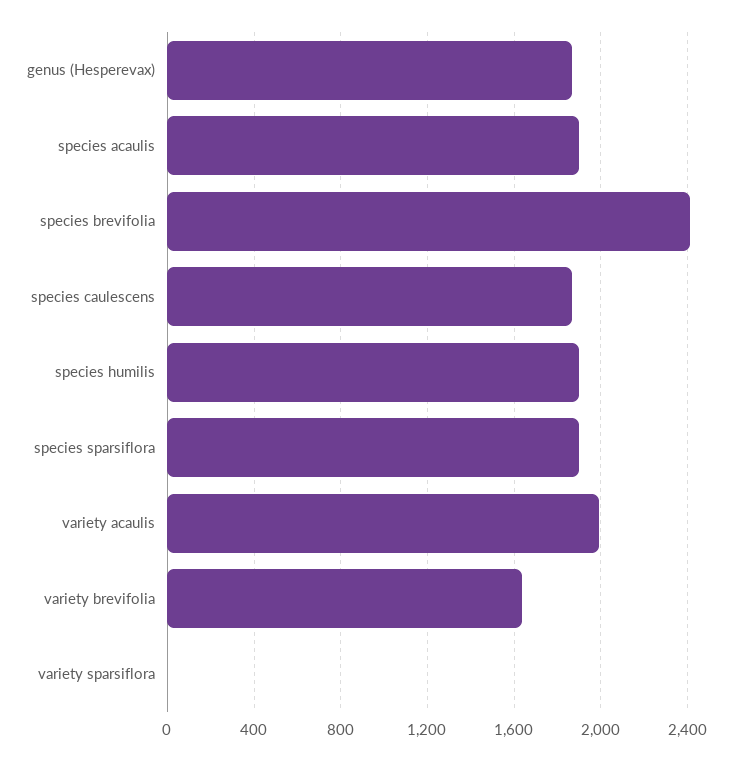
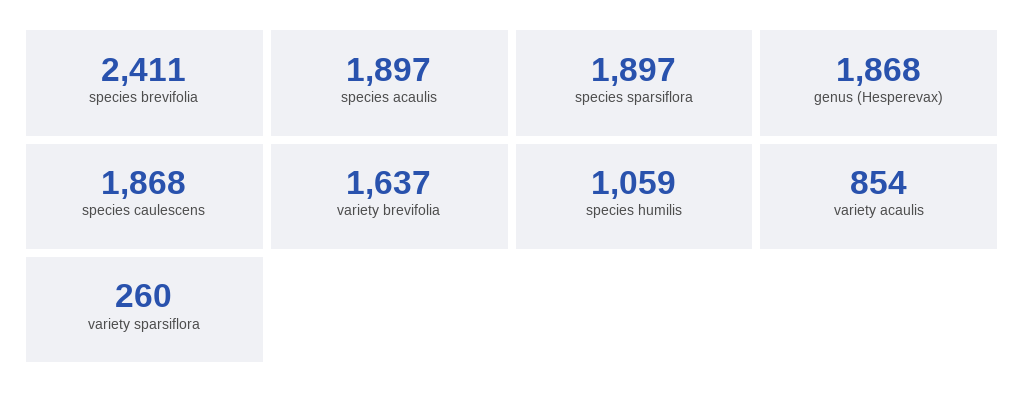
  {
    "genus (Hesperevax)": 1868,
    "species acaulis": 1897,
    "species brevifolia": 2411,
    "species caulescens": 1868,
-   "species humilis": 1900,
+   "species humilis": 1059,
    "species sparsiflora": 1897,
-   "variety acaulis": 2000,
+   "variety acaulis": 854,
    "variety brevifolia": 1637,
-   "variety sparsiflora": 0
+   "variety sparsiflora": 260
  }

